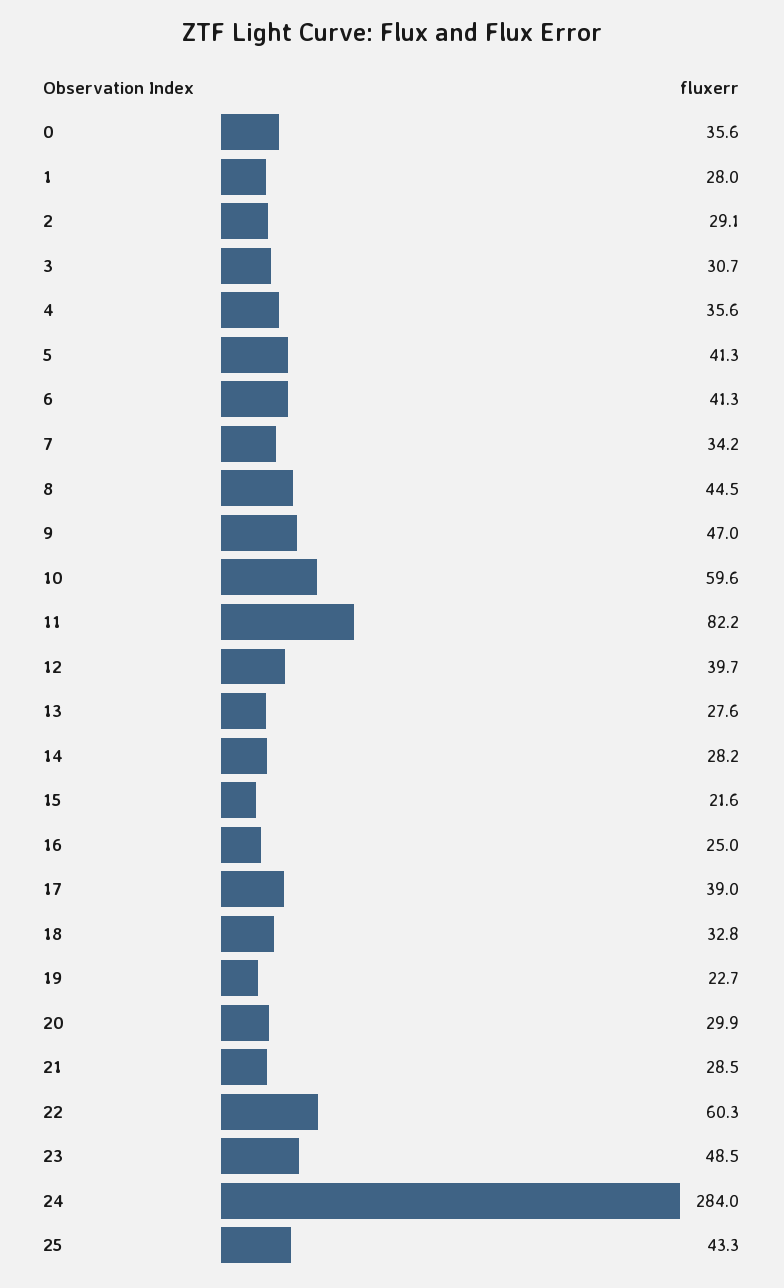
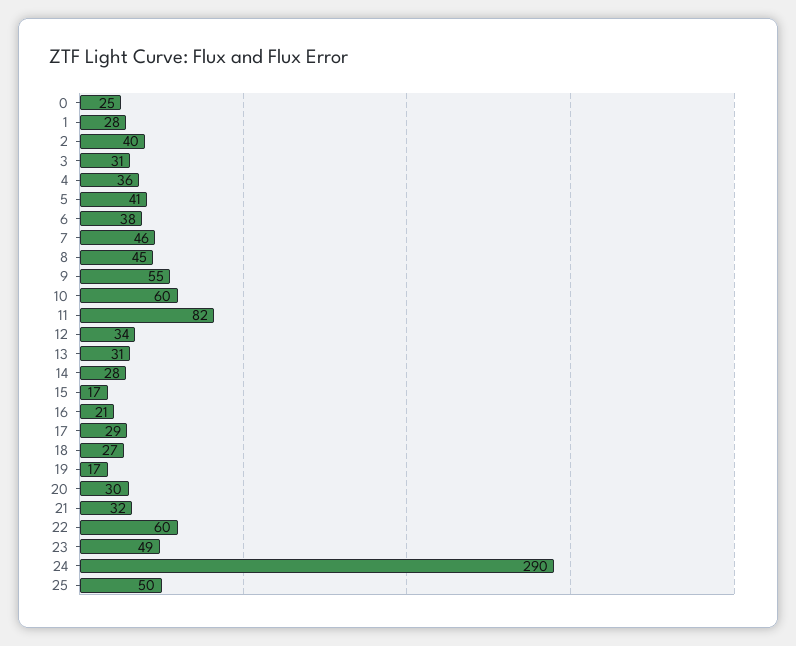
  {
-   "0": 35.6,
+   "0": 25,
    "1": 28,
-   "2": 29.1,
+   "2": 40,
    "3": 30.7,
    "4": 35.6,
    "5": 41.3,
-   "6": 41.3,
+   "6": 38,
-   "7": 34.2,
+   "7": 46,
    "8": 44.5,
-   "9": 47,
+   "9": 55,
    "10": 59.6,
    "11": 82.2,
-   "12": 39.7,
+   "12": 34,
-   "13": 27.6,
+   "13": 31,
    "14": 28.2,
-   "15": 21.6,
+   "15": 17,
-   "16": 25,
+   "16": 21,
-   "17": 39,
+   "17": 29,
-   "18": 32.8,
+   "18": 27,
-   "19": 22.7,
+   "19": 17,
    "20": 29.9,
-   "21": 28.5,
+   "21": 32,
    "22": 60.3,
    "23": 48.5,
-   "24": 284,
+   "24": 290,
-   "25": 43.3
+   "25": 50
  }

